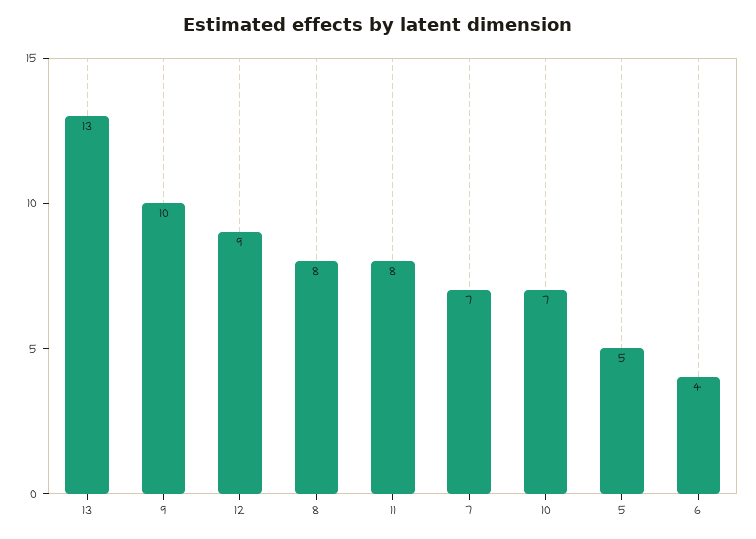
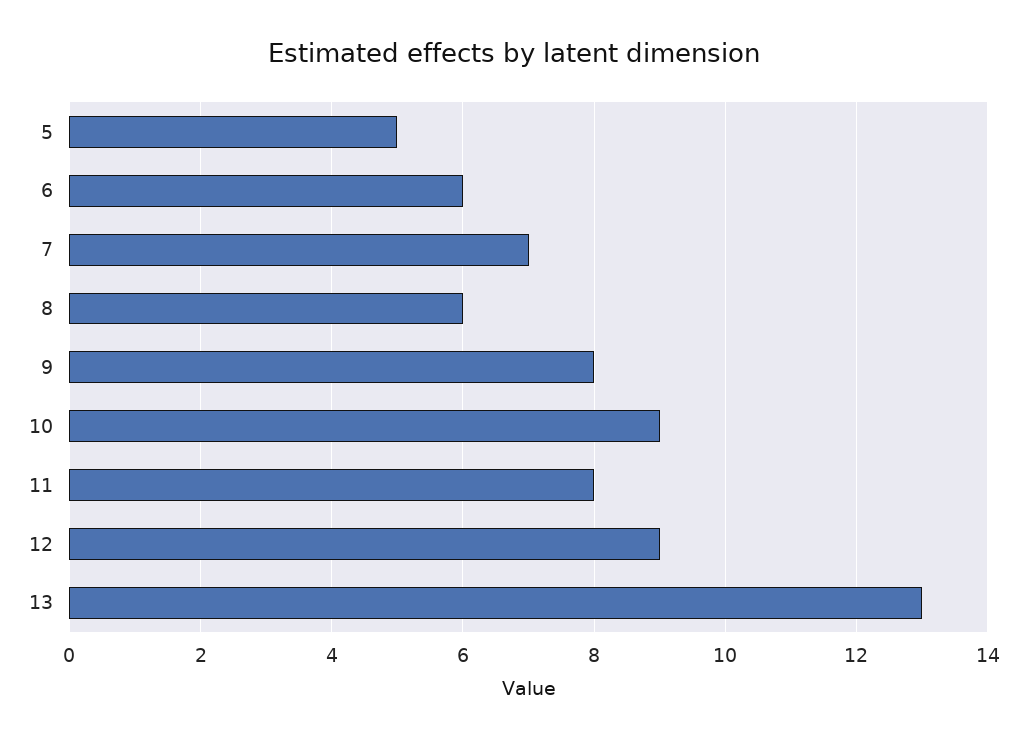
  {
    "13": 13,
-   "9": 10,
+   "9": 8,
    "12": 9,
-   "8": 8,
+   "8": 6,
    "11": 8,
    "7": 7,
-   "10": 7,
+   "10": 9,
    "5": 5,
-   "6": 4
+   "6": 6
  }

